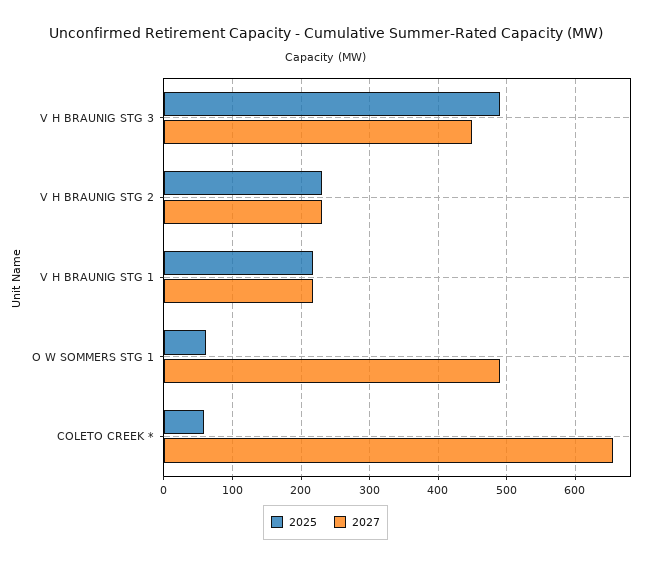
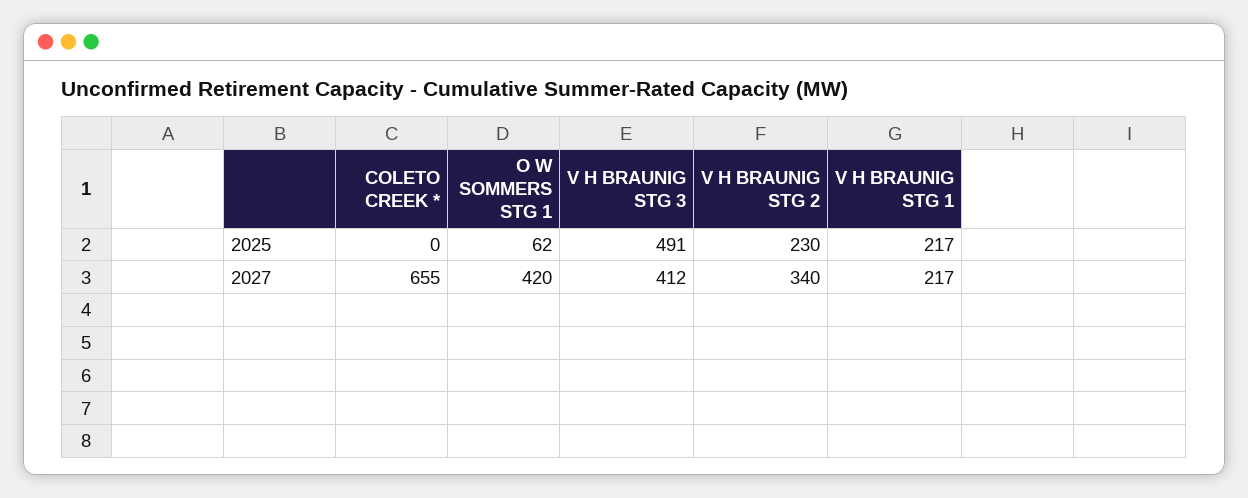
  {
    "2025": {
      "V H BRAUNIG STG 3": 491,
      "V H BRAUNIG STG 2": 230,
      "V H BRAUNIG STG 1": 217,
      "O W SOMMERS STG 1": 62,
-     "COLETO CREEK *": 60
+     "COLETO CREEK *": 0
    },
    "2027": {
-     "V H BRAUNIG STG 3": 450,
+     "V H BRAUNIG STG 3": 412,
-     "V H BRAUNIG STG 2": 230,
+     "V H BRAUNIG STG 2": 340,
      "V H BRAUNIG STG 1": 217,
-     "O W SOMMERS STG 1": 490,
+     "O W SOMMERS STG 1": 420,
      "COLETO CREEK *": 655
    }
  }

